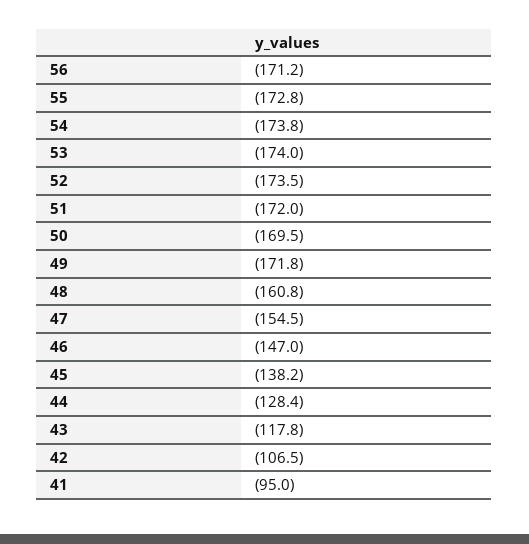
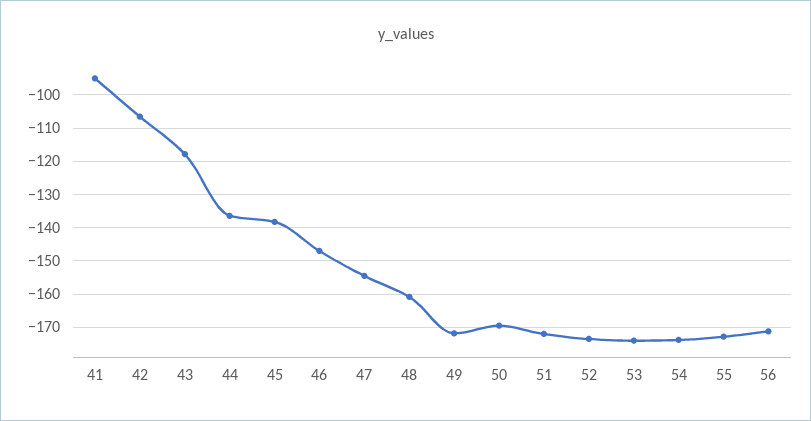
  {
    "56": -171.2,
    "55": -172.8,
    "54": -173.8,
    "53": -174,
    "52": -173.5,
    "51": -172,
    "50": -169.5,
    "49": -171.8,
    "48": -160.8,
    "47": -154.5,
    "46": -147,
    "45": -138.2,
-   "44": -128.4,
+   "44": -136,
    "43": -117.8,
    "42": -106.5,
    "41": -95
  }

